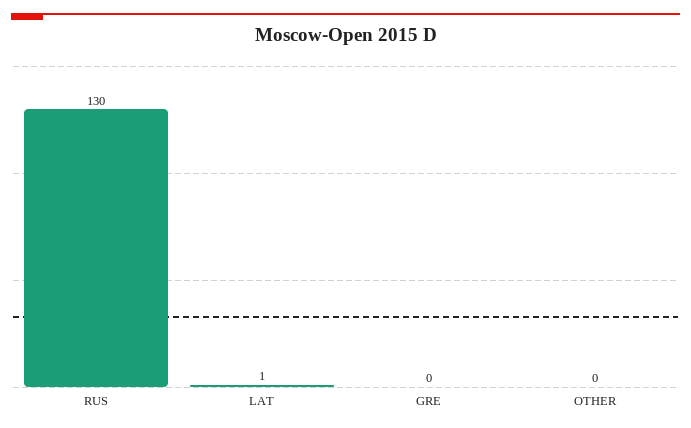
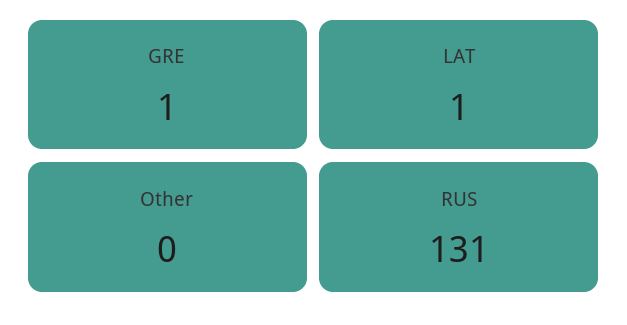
  {
-   "RUS": 130,
+   "RUS": 131,
    "LAT": 1,
-   "GRE": 0,
+   "GRE": 1,
    "OTHER": 0
  }

